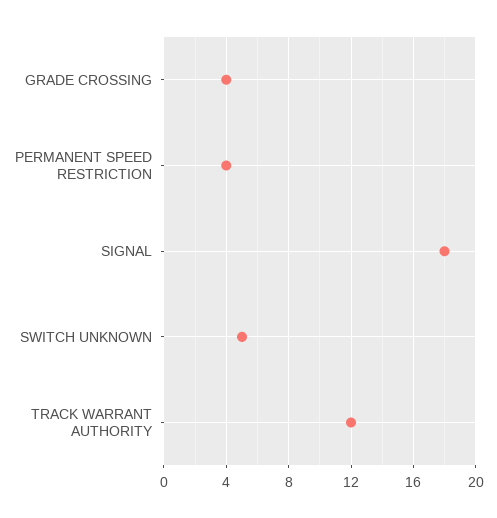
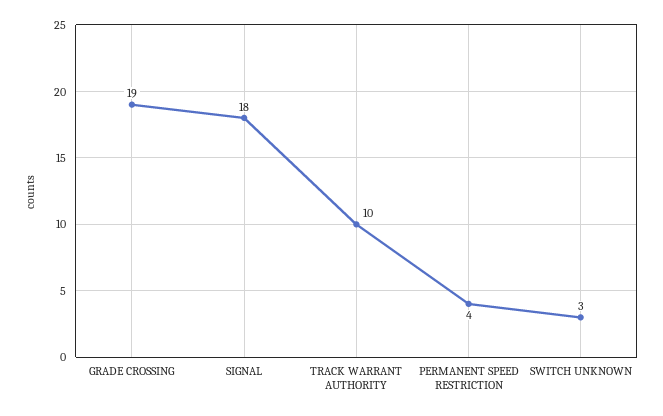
  {
-   "GRADE CROSSING": 4,
+   "GRADE CROSSING": 19,
    "PERMANENT SPEED RESTRICTION": 4,
    "SIGNAL": 18,
-   "SWITCH UNKNOWN": 5,
+   "SWITCH UNKNOWN": 3,
-   "TRACK WARRANT AUTHORITY": 12
+   "TRACK WARRANT AUTHORITY": 10
  }

